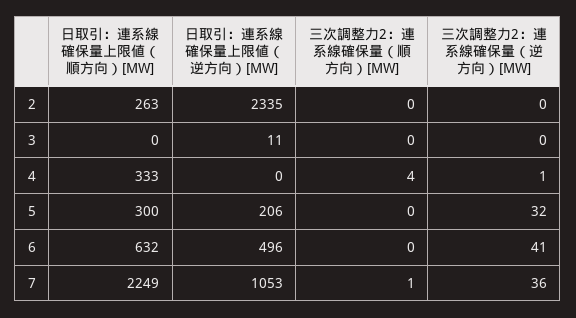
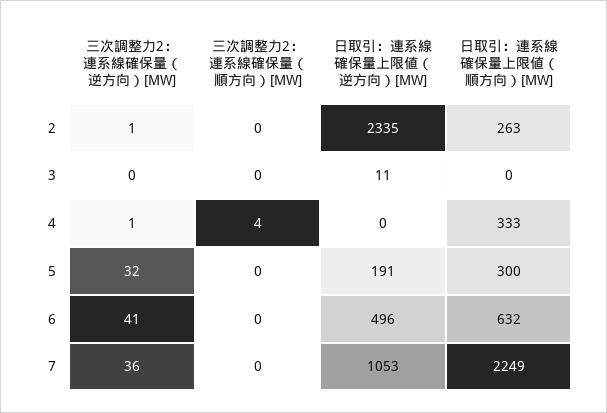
  {
    "日取引：連系線確保量上限値（順方向）[MW]": {
      "2": 263,
      "3": 0,
      "4": 333,
      "5": 300,
      "6": 632,
      "7": 2249
    },
    "日取引：連系線確保量上限値（逆方向）[MW]": {
      "2": 2335,
      "3": 11,
      "4": 0,
-     "5": 206,
+     "5": 191,
      "6": 496,
      "7": 1053
    },
    "三次調整力2：連系線確保量（順方向）[MW]": {
      "2": 0,
      "3": 0,
      "4": 4,
      "5": 0,
      "6": 0,
-     "7": 1
+     "7": 0
    },
    "三次調整力2：連系線確保量（逆方向）[MW]": {
-     "2": 0,
+     "2": 1,
      "3": 0,
      "4": 1,
      "5": 32,
      "6": 41,
      "7": 36
    }
  }

